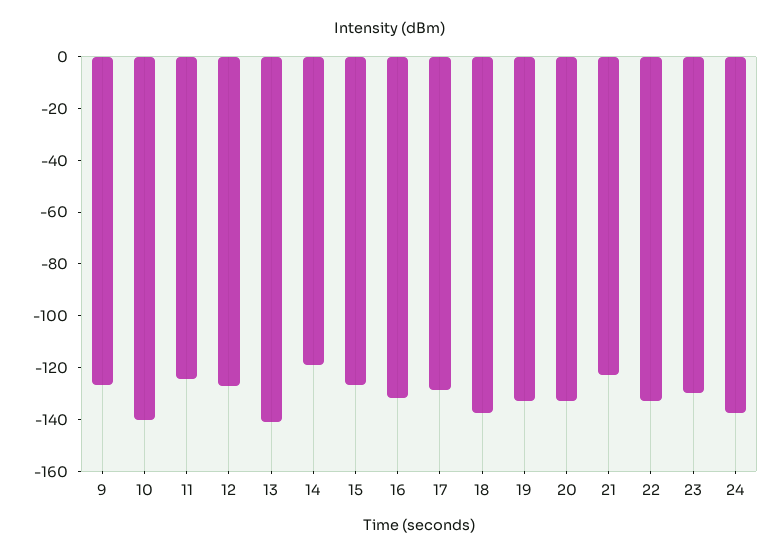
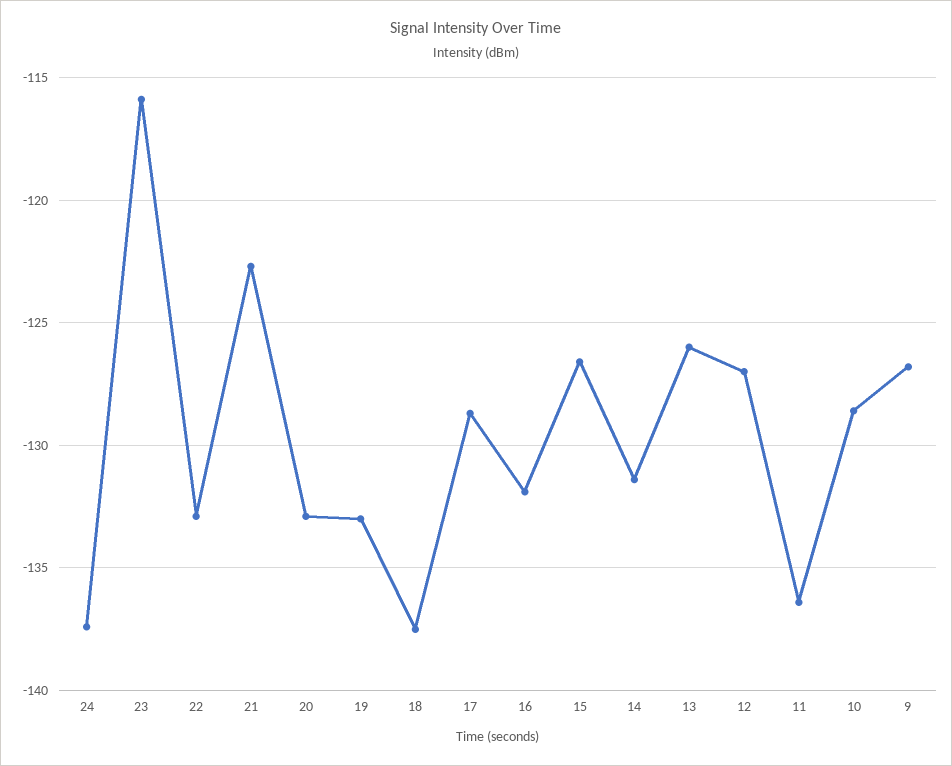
  {
    "9": -127,
-   "10": -140,
+   "10": -128.5,
-   "11": -125,
+   "11": -136.5,
    "12": -127,
-   "13": -140,
+   "13": -126,
-   "14": -120,
+   "14": -131.5,
    "15": -126.5,
    "16": -132,
    "17": -128.5,
    "18": -137.5,
    "19": -133,
    "20": -133,
    "21": -122.5,
    "22": -133,
-   "23": -130,
+   "23": -116,
    "24": -137.5
  }

